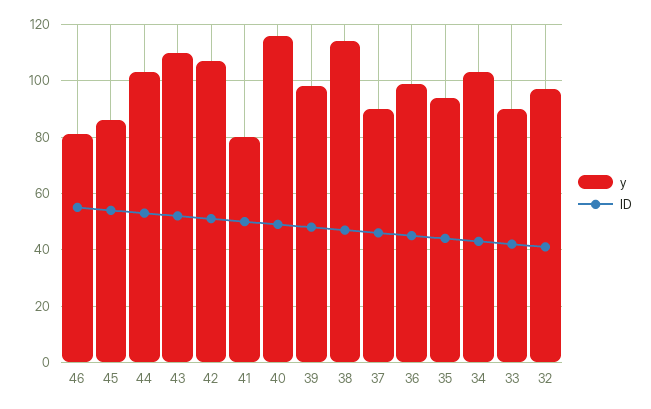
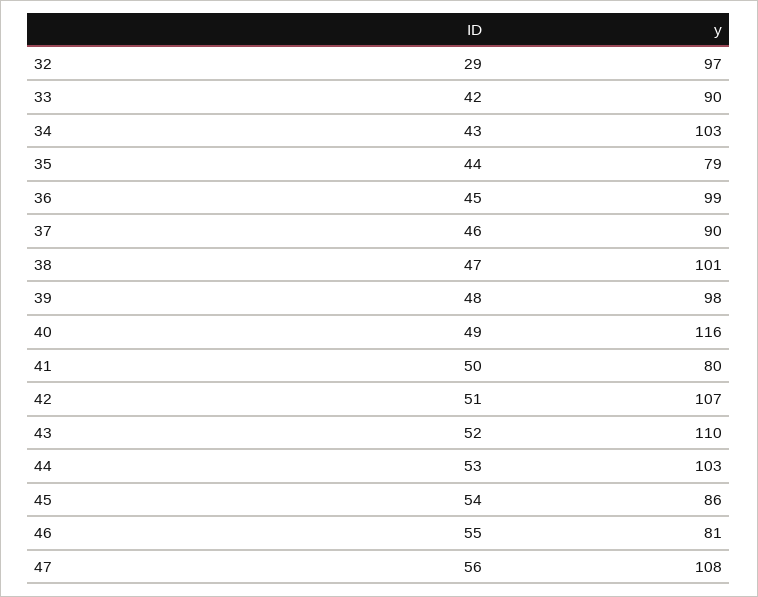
  {
    "y": {
      "46": 81,
      "45": 86,
      "44": 103,
      "43": 110,
      "42": 107,
      "41": 80,
      "40": 116,
      "39": 98,
-     "38": 115,
+     "38": 101,
      "37": 90,
      "36": 99,
-     "35": 95,
+     "35": 79,
      "34": 103,
      "33": 90,
-     "32": 97
+     "32": 97,
+     "47": 108
    },
    "ID": {
      "46": 55,
      "45": 54,
      "44": 53,
      "43": 52,
      "42": 51,
      "41": 50,
      "40": 49,
      "39": 48,
      "38": 47,
      "37": 46,
      "36": 45,
      "35": 44,
      "34": 43,
      "33": 42,
-     "32": 40
+     "32": 29,
+     "47": 56
    }
  }

